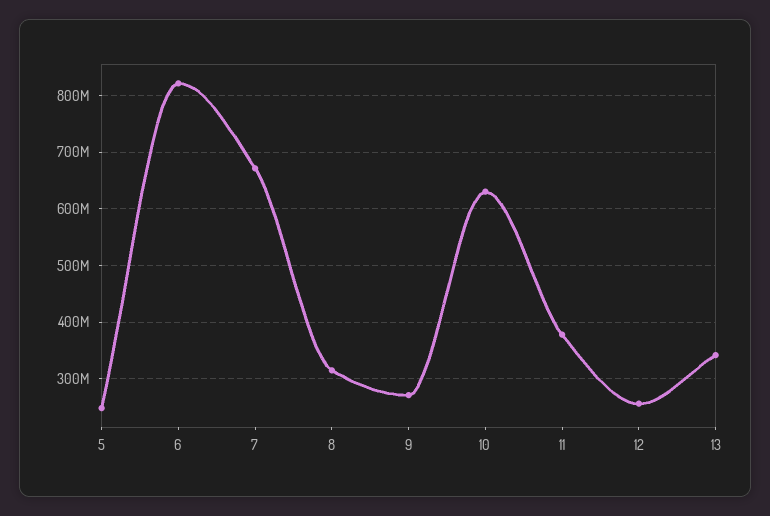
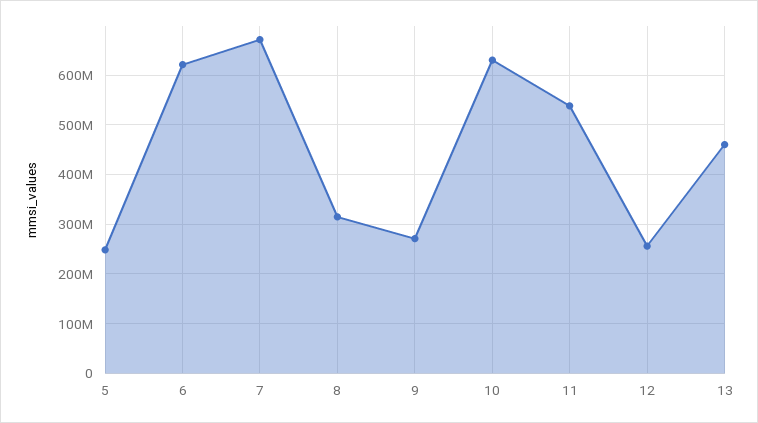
  {
    "5": 240000000,
-   "6": 820000000,
+   "6": 620000000,
    "7": 680000000,
    "8": 320000000,
    "9": 280000000,
    "10": 640000000,
-   "11": 380000000,
+   "11": 540000000,
    "12": 260000000,
-   "13": 340000000
+   "13": 460000000
  }

